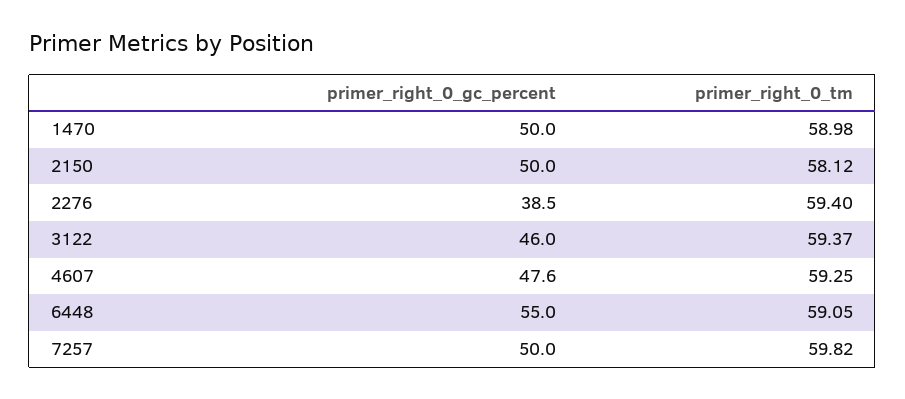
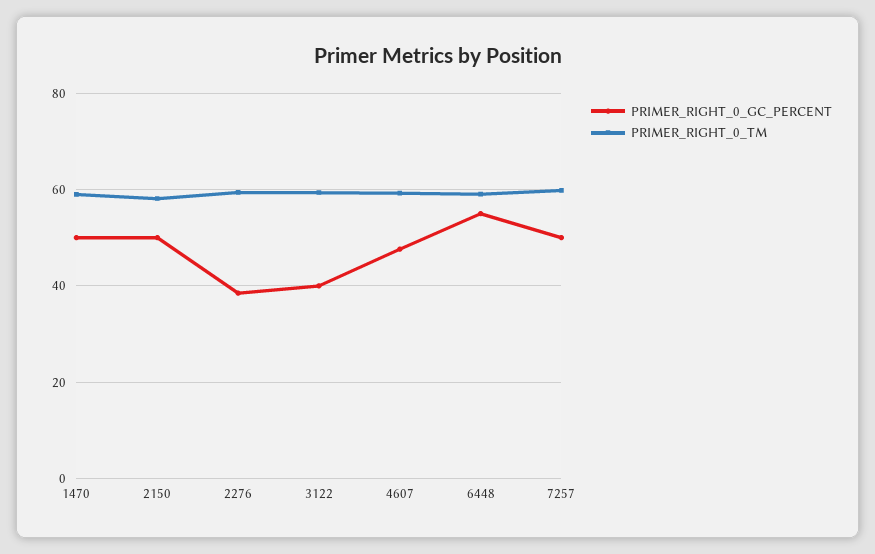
  {
    "primer_right_0_gc_percent": {
      "1470": 50,
      "2150": 50,
      "2276": 38.5,
-     "3122": 46,
+     "3122": 40,
      "4607": 47.6,
      "6448": 55,
      "7257": 50
    },
    "primer_right_0_tm": {
      "1470": 58.98,
      "2150": 58.12,
      "2276": 59.4,
      "3122": 59.37,
      "4607": 59.25,
      "6448": 59.05,
      "7257": 59.82
    }
  }

